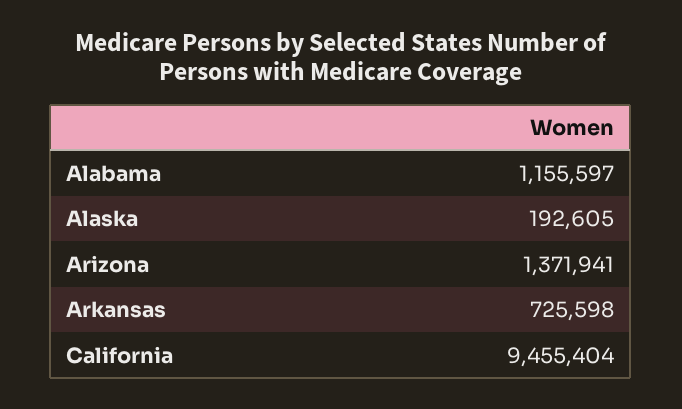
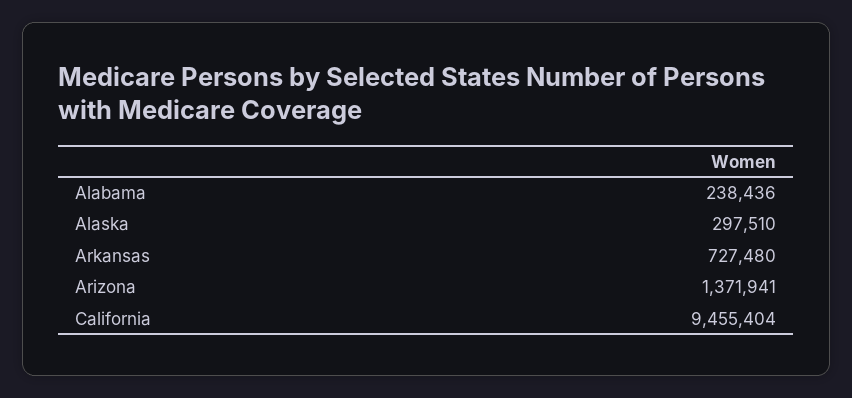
  {
-   "Alabama": 1155597,
+   "Alabama": 238436,
-   "Alaska": 192605,
+   "Alaska": 297510,
    "Arizona": 1371941,
-   "Arkansas": 725598,
+   "Arkansas": 727480,
    "California": 9455404
  }

